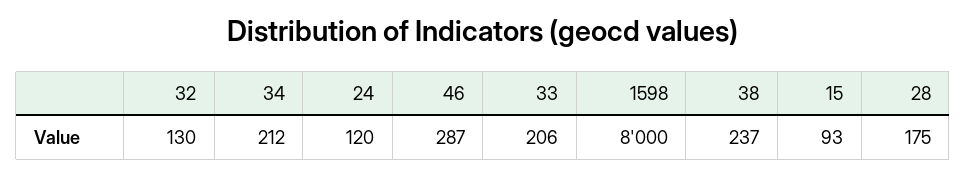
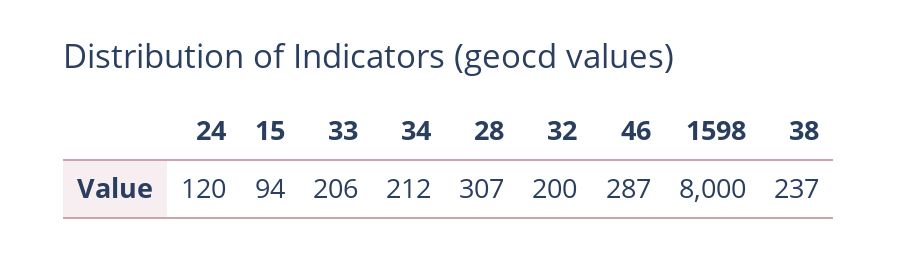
  {
-   "32": 130,
+   "32": 200,
    "34": 212,
    "24": 120,
    "46": 287,
    "33": 206,
    "1598": 8000,
    "38": 237,
-   "15": 93,
+   "15": 94,
-   "28": 175
+   "28": 307
  }

